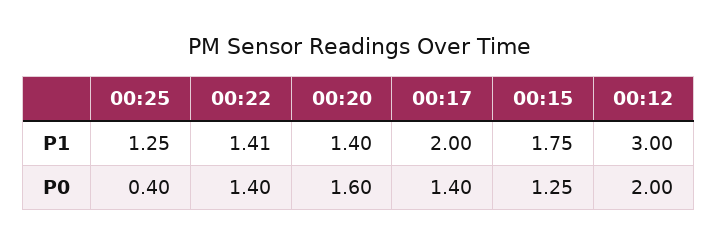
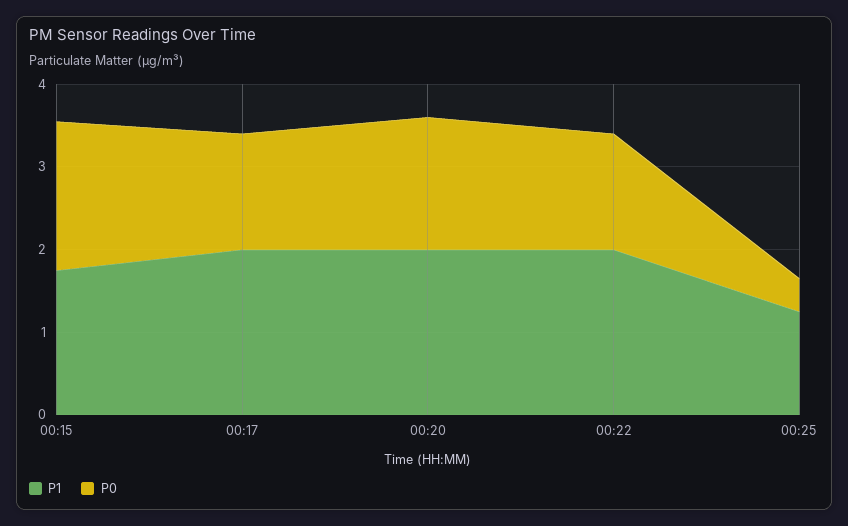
  {
    "P1": {
      "00:25": 1.25,
-     "00:22": 1.41,
+     "00:22": 2,
-     "00:20": 1.4,
+     "00:20": 2,
      "00:17": 2,
-     "00:15": 1.75,
+     "00:15": 1.75
-     "00:12": 3
    },
    "P0": {
      "00:25": 0.4,
      "00:22": 1.4,
      "00:20": 1.6,
      "00:17": 1.4,
-     "00:15": 1.25,
+     "00:15": 1.8
-     "00:12": 2
    }
  }

